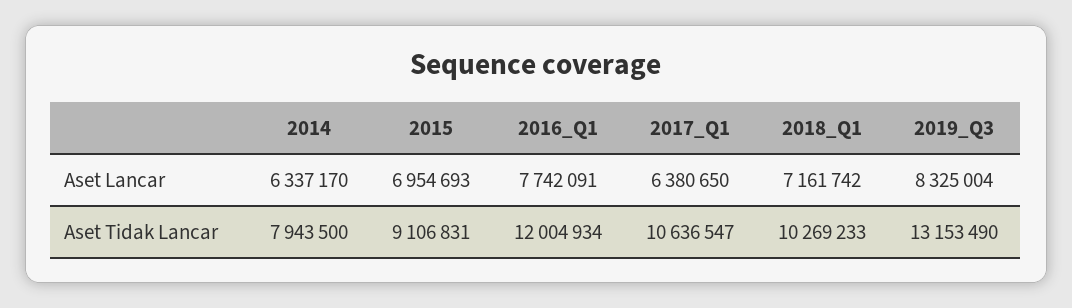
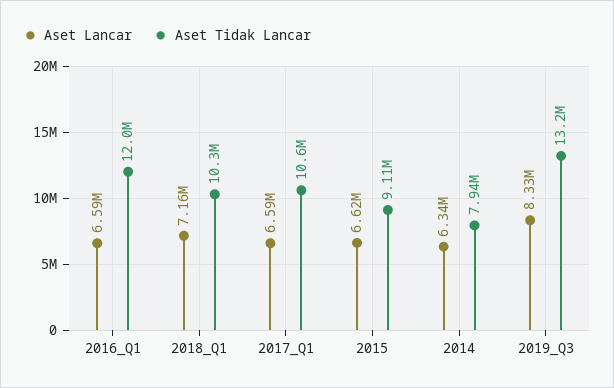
  {
    "Aset Lancar": {
      "2014": 6337170,
-     "2015": 6954693,
+     "2015": 6620000,
-     "2016_Q1": 7742091,
+     "2016_Q1": 6590000,
-     "2017_Q1": 6380650,
+     "2017_Q1": 6590000,
      "2018_Q1": 7161742,
      "2019_Q3": 8325004
    },
    "Aset Tidak Lancar": {
      "2014": 7943500,
      "2015": 9106831,
      "2016_Q1": 12004934,
      "2017_Q1": 10636547,
      "2018_Q1": 10269233,
      "2019_Q3": 13153490
    }
  }

